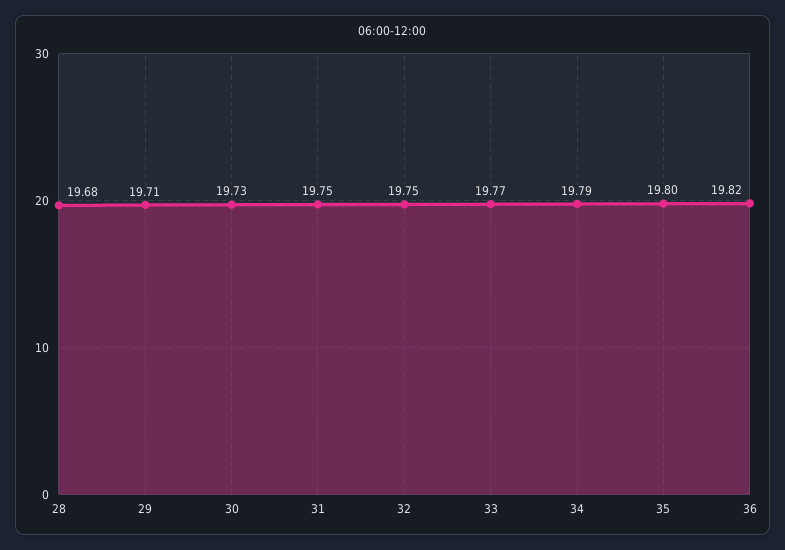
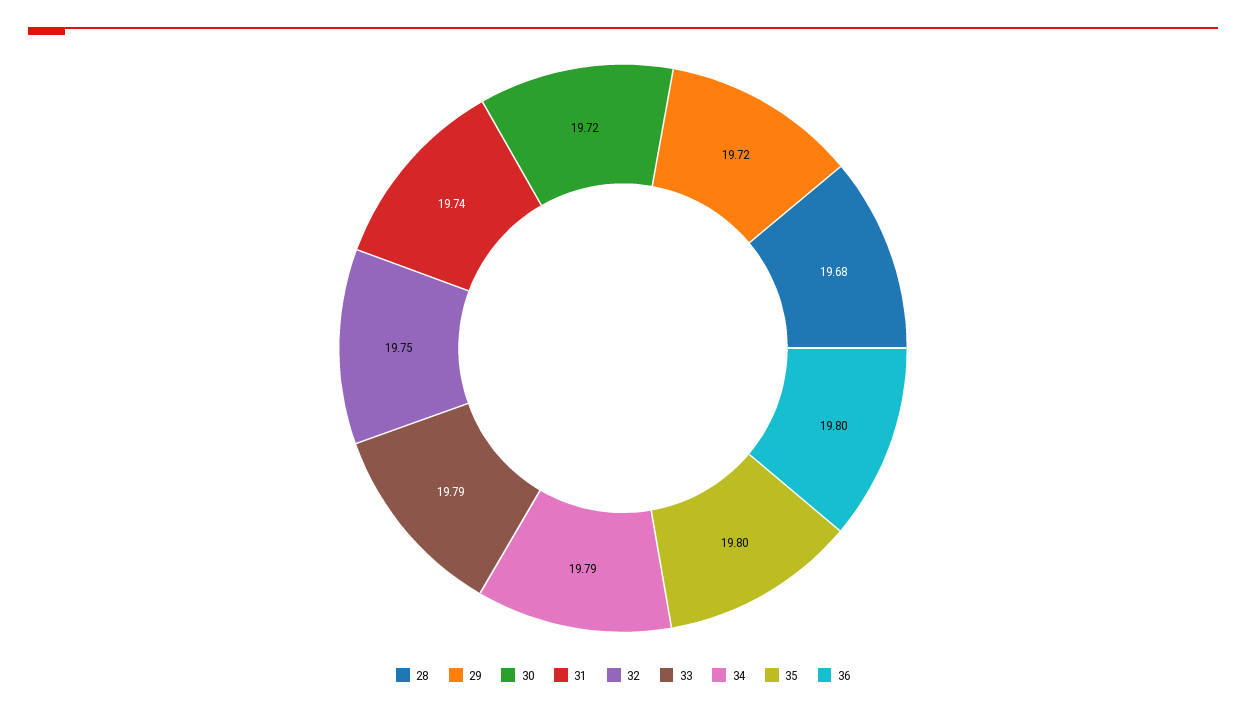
  {
    "28": 19.68,
-   "29": 19.71,
+   "29": 19.72,
-   "30": 19.73,
+   "30": 19.72,
-   "31": 19.75,
+   "31": 19.74,
    "32": 19.75,
-   "33": 19.77,
+   "33": 19.79,
    "34": 19.79,
    "35": 19.8,
-   "36": 19.82
+   "36": 19.8
  }

